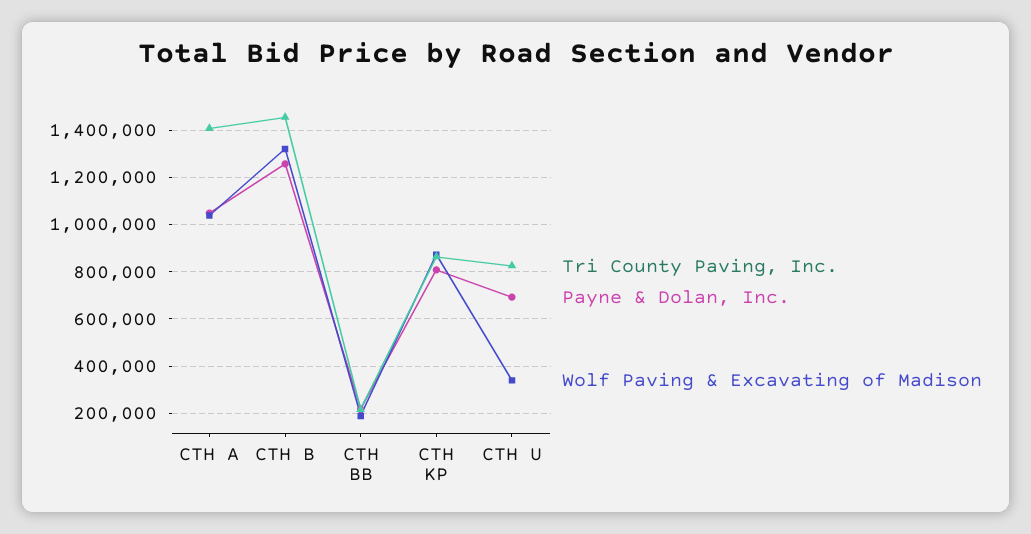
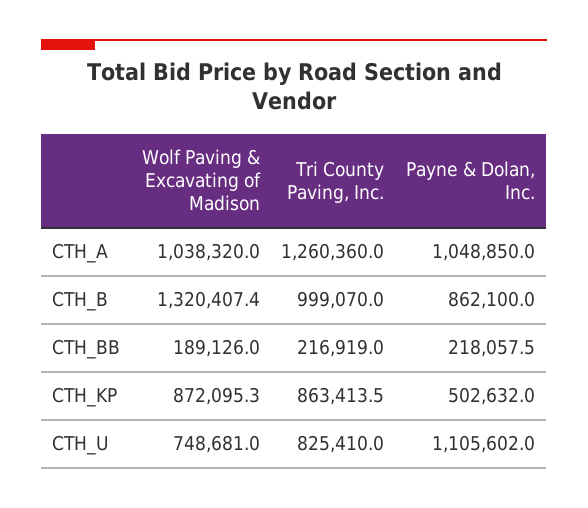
  {
    "Tri County Paving, Inc.": {
-     "CTH A": 1400000,
+     "CTH A": 1260360,
-     "CTH B": 1450000,
+     "CTH B": 999070,
      "CTH BB": 216919,
      "CTH KP": 863413.5,
      "CTH U": 825410
    },
    "Payne & Dolan, Inc.": {
      "CTH A": 1048850,
-     "CTH B": 1250000,
+     "CTH B": 862100,
      "CTH BB": 218057.5,
-     "CTH KP": 800000,
+     "CTH KP": 502632,
-     "CTH U": 700000
+     "CTH U": 1105602
    },
    "Wolf Paving & Excavating of Madison": {
      "CTH A": 1038320,
      "CTH B": 1320407.4,
      "CTH BB": 189126,
      "CTH KP": 872095.3,
-     "CTH U": 350000
+     "CTH U": 748681
    }
  }

